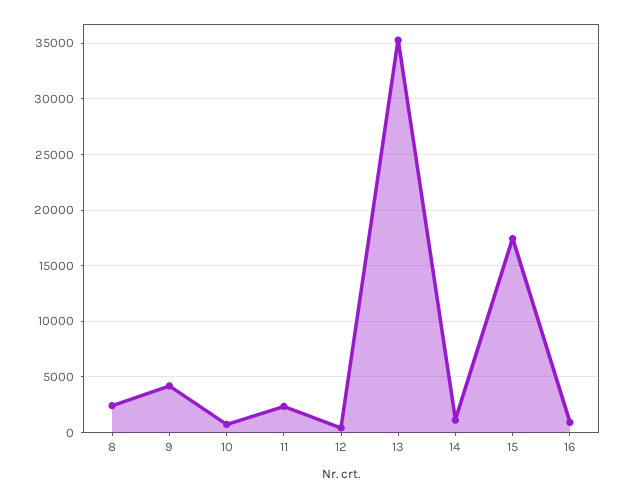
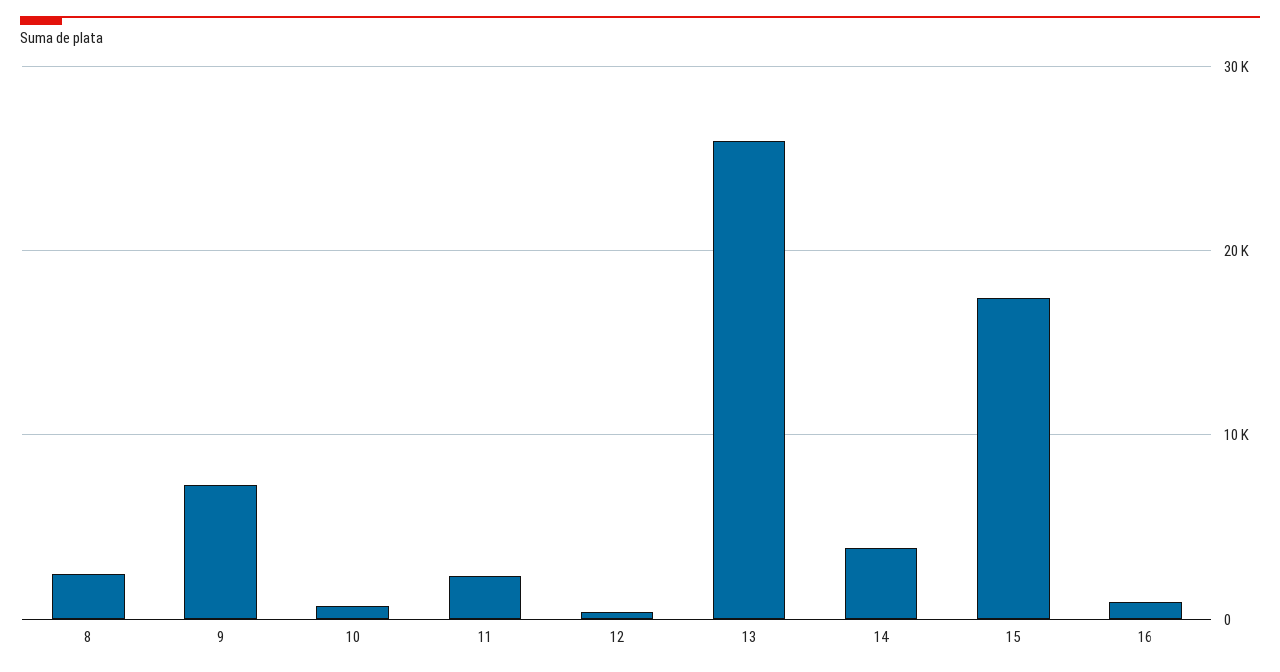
  {
    "8": 2000,
-   "9": 4000,
+   "9": 7000,
    "10": 1000,
    "11": 2000,
    "12": 0,
-   "13": 35000,
+   "13": 26000,
-   "14": 1000,
+   "14": 4000,
    "15": 17000,
    "16": 1000
  }

